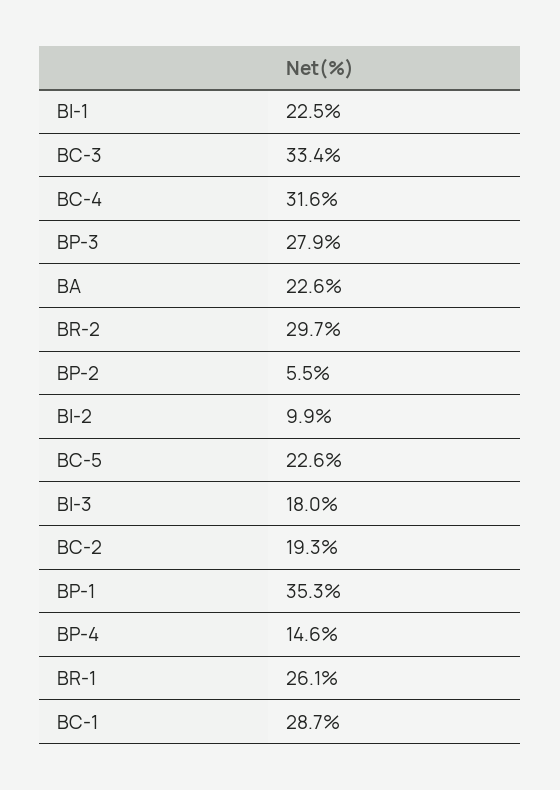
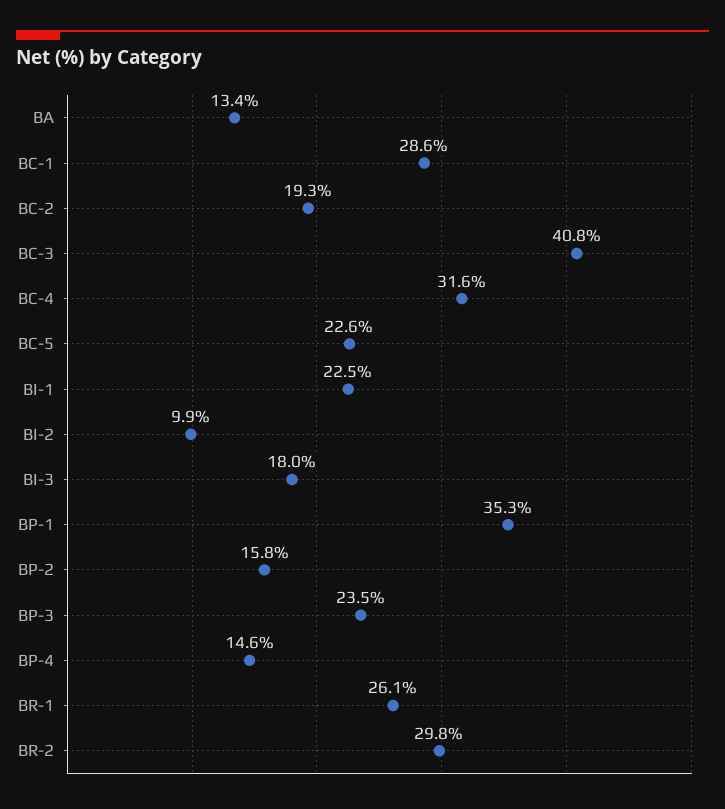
  {
    "BI-1": 22.5,
-   "BC-3": 33.4,
+   "BC-3": 40.8,
    "BC-4": 31.6,
-   "BP-3": 27.9,
+   "BP-3": 23.5,
-   "BA": 22.6,
+   "BA": 13.4,
-   "BR-2": 29.7,
+   "BR-2": 29.8,
-   "BP-2": 5.5,
+   "BP-2": 15.8,
    "BI-2": 9.9,
    "BC-5": 22.6,
    "BI-3": 18,
    "BC-2": 19.3,
    "BP-1": 35.3,
    "BP-4": 14.6,
    "BR-1": 26.1,
-   "BC-1": 28.7
+   "BC-1": 28.6
  }

